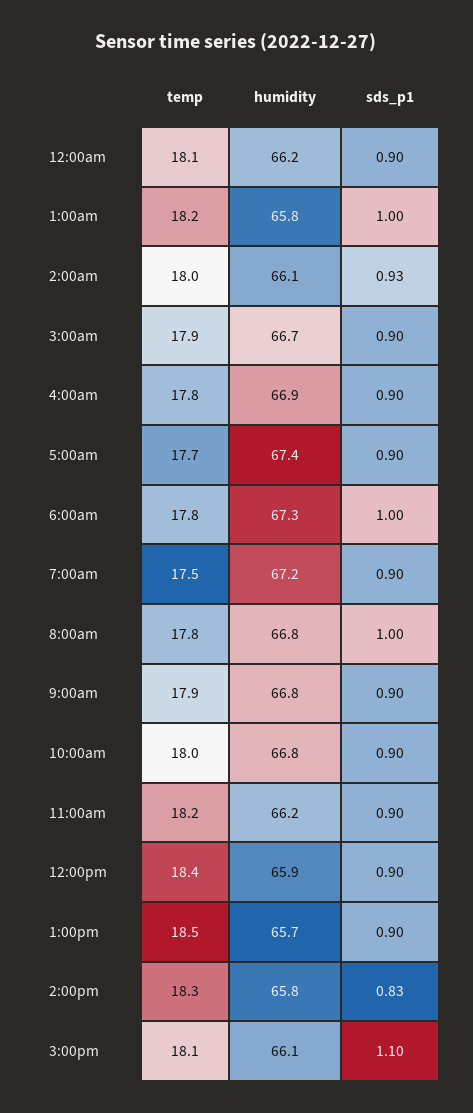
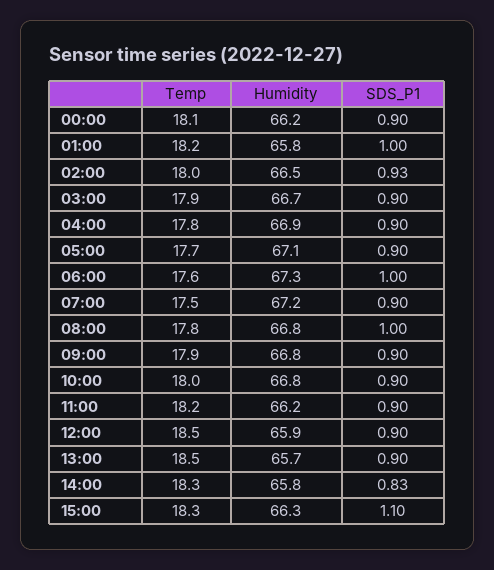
  {
    "temp": {
      "12:00am": 18.1,
      "1:00am": 18.2,
      "2:00am": 18,
      "3:00am": 17.9,
      "4:00am": 17.8,
      "5:00am": 17.7,
-     "6:00am": 17.8,
+     "6:00am": 17.6,
      "7:00am": 17.5,
      "8:00am": 17.8,
      "9:00am": 17.9,
      "10:00am": 18,
      "11:00am": 18.2,
-     "12:00pm": 18.4,
+     "12:00pm": 18.5,
      "1:00pm": 18.5,
      "2:00pm": 18.3,
-     "3:00pm": 18.1
+     "3:00pm": 18.3
    },
    "humidity": {
      "12:00am": 66.2,
      "1:00am": 65.8,
-     "2:00am": 66.1,
+     "2:00am": 66.5,
      "3:00am": 66.7,
      "4:00am": 66.9,
-     "5:00am": 67.4,
+     "5:00am": 67.1,
      "6:00am": 67.3,
      "7:00am": 67.2,
      "8:00am": 66.8,
      "9:00am": 66.8,
      "10:00am": 66.8,
      "11:00am": 66.2,
      "12:00pm": 65.9,
      "1:00pm": 65.7,
      "2:00pm": 65.8,
-     "3:00pm": 66.1
+     "3:00pm": 66.3
    },
    "sds_p1": {
      "12:00am": 0.9,
      "1:00am": 1,
      "2:00am": 0.93,
      "3:00am": 0.9,
      "4:00am": 0.9,
      "5:00am": 0.9,
      "6:00am": 1,
      "7:00am": 0.9,
      "8:00am": 1,
      "9:00am": 0.9,
      "10:00am": 0.9,
      "11:00am": 0.9,
      "12:00pm": 0.9,
      "1:00pm": 0.9,
      "2:00pm": 0.83,
      "3:00pm": 1.1
    }
  }

